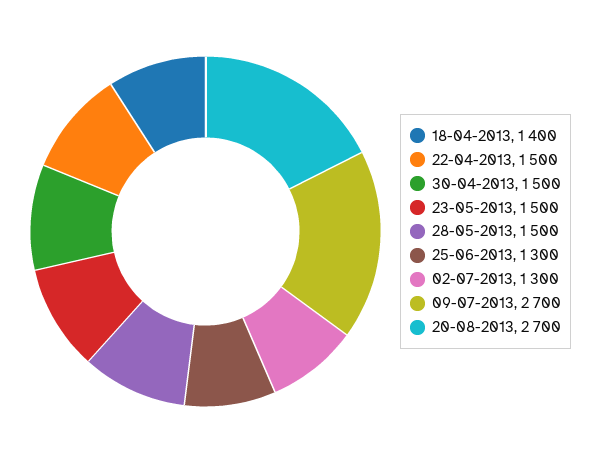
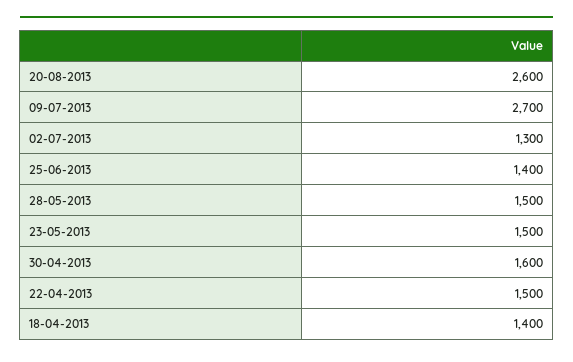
  {
    "18-04-2013": 1400,
    "22-04-2013": 1500,
-   "30-04-2013": 1500,
+   "30-04-2013": 1600,
    "23-05-2013": 1500,
    "28-05-2013": 1500,
-   "25-06-2013": 1300,
+   "25-06-2013": 1400,
    "02-07-2013": 1300,
    "09-07-2013": 2700,
-   "20-08-2013": 2700
+   "20-08-2013": 2600
  }

